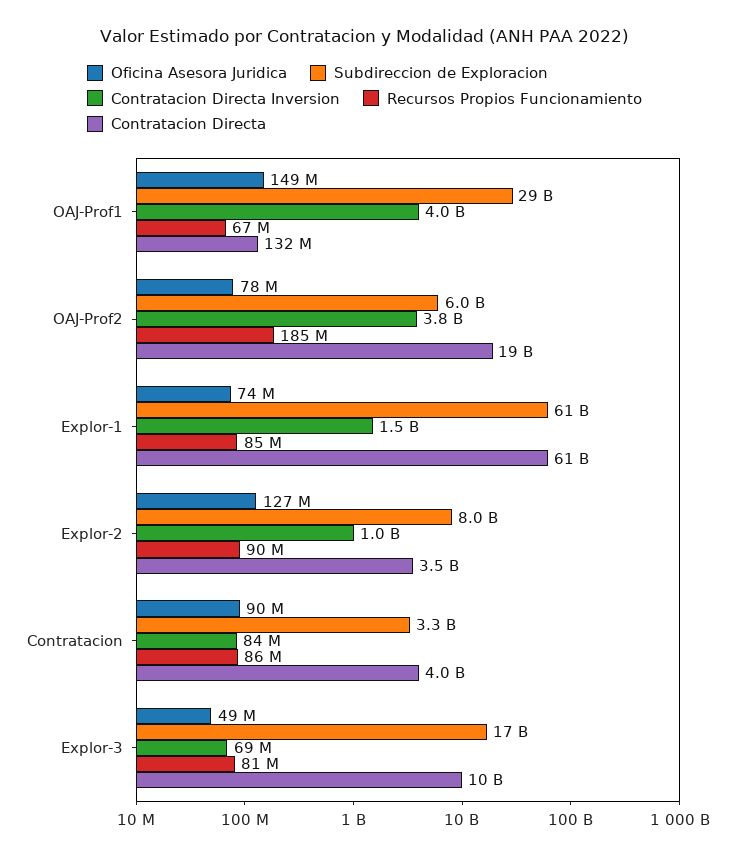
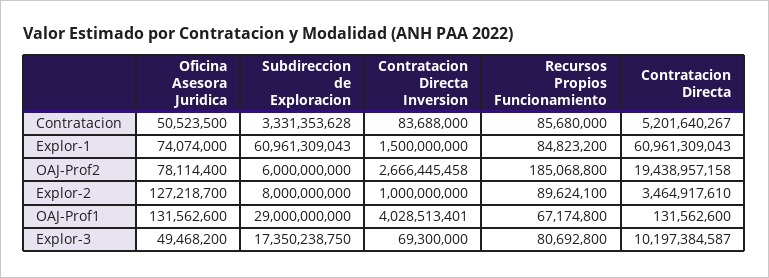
  {
    "Oficina Asesora Juridica": {
-     "OAJ-Prof1": 149000000,
+     "OAJ-Prof1": 131562600,
      "OAJ-Prof2": 78114400,
      "Explor-1": 74074000,
      "Explor-2": 127218700,
-     "Contratacion": 90000000,
+     "Contratacion": 50523500,
      "Explor-3": 49468200
    },
    "Subdireccion de Exploracion": {
      "OAJ-Prof1": 29000000000,
      "OAJ-Prof2": 6000000000,
      "Explor-1": 60961309043,
      "Explor-2": 8000000000,
      "Contratacion": 3331353628,
      "Explor-3": 17350238750
    },
    "Contratacion Directa Inversion": {
      "OAJ-Prof1": 4028513401,
-     "OAJ-Prof2": 3800000000,
+     "OAJ-Prof2": 2666445458,
      "Explor-1": 1500000000,
      "Explor-2": 1000000000,
      "Contratacion": 83688000,
      "Explor-3": 69300000
    },
    "Recursos Propios Funcionamiento": {
      "OAJ-Prof1": 67174800,
      "OAJ-Prof2": 185068800,
      "Explor-1": 84823200,
      "Explor-2": 89624100,
      "Contratacion": 85680000,
      "Explor-3": 80692800
    },
    "Contratacion Directa": {
      "OAJ-Prof1": 131562600,
      "OAJ-Prof2": 19438957158,
      "Explor-1": 60961309043,
      "Explor-2": 3464917610,
-     "Contratacion": 4000000000,
+     "Contratacion": 5201640267,
      "Explor-3": 10197384587
    }
  }

